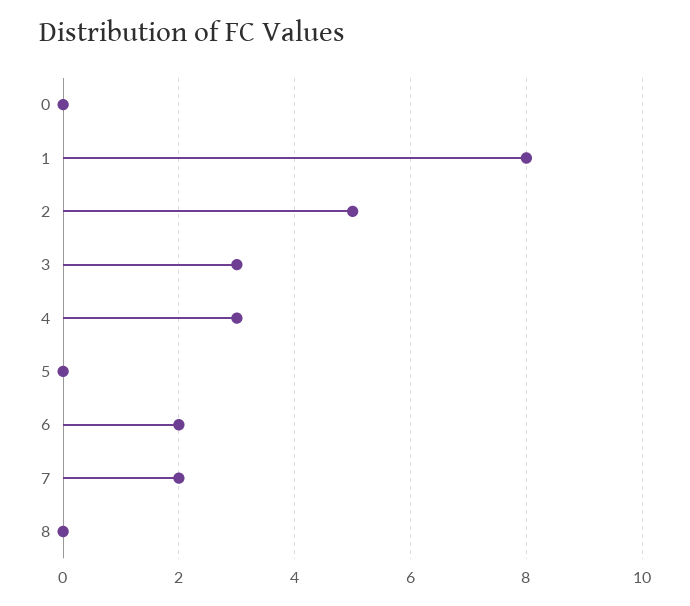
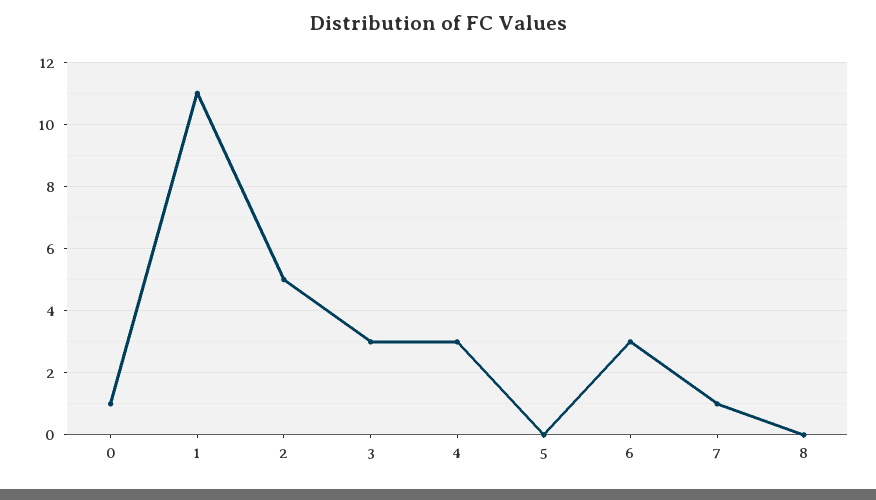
  {
-   "0": 0,
+   "0": 1,
-   "1": 8,
+   "1": 11,
    "2": 5,
    "3": 3,
    "4": 3,
    "5": 0,
-   "6": 2,
+   "6": 3,
-   "7": 2,
+   "7": 1,
    "8": 0
  }

